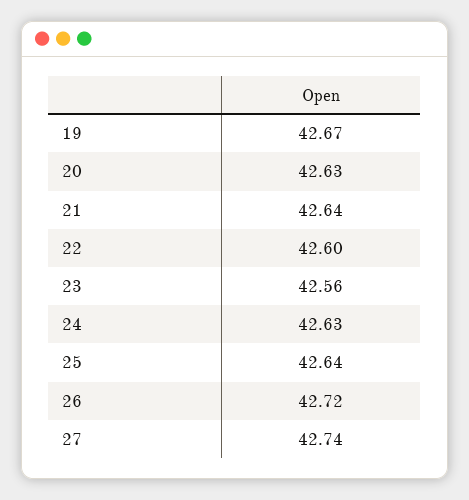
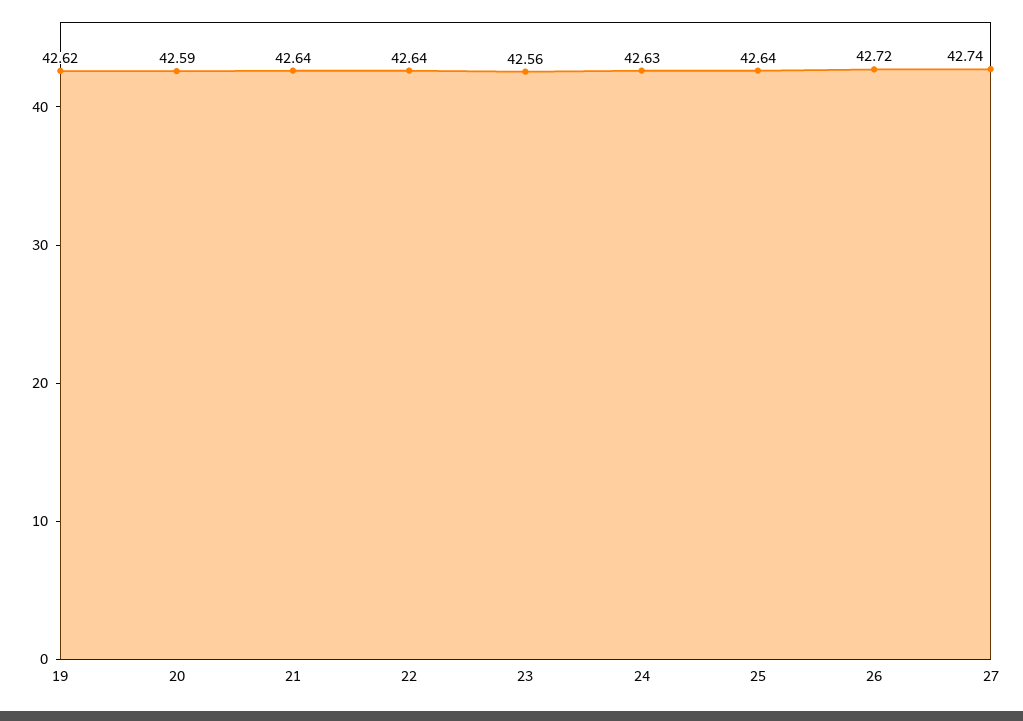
  {
-   "19": 42.67,
+   "19": 42.62,
-   "20": 42.63,
+   "20": 42.59,
    "21": 42.64,
-   "22": 42.6,
+   "22": 42.64,
    "23": 42.56,
    "24": 42.63,
    "25": 42.64,
    "26": 42.72,
    "27": 42.74
  }

